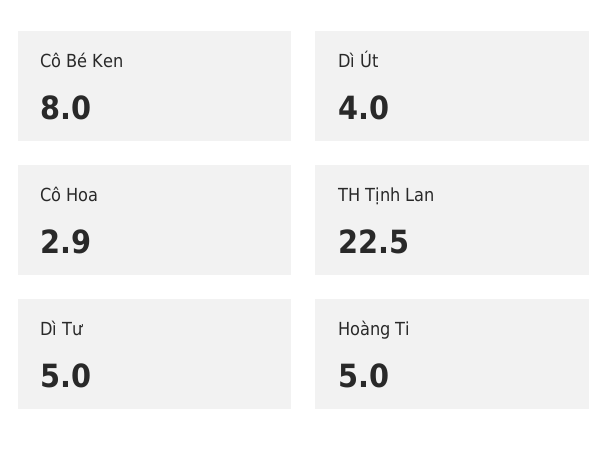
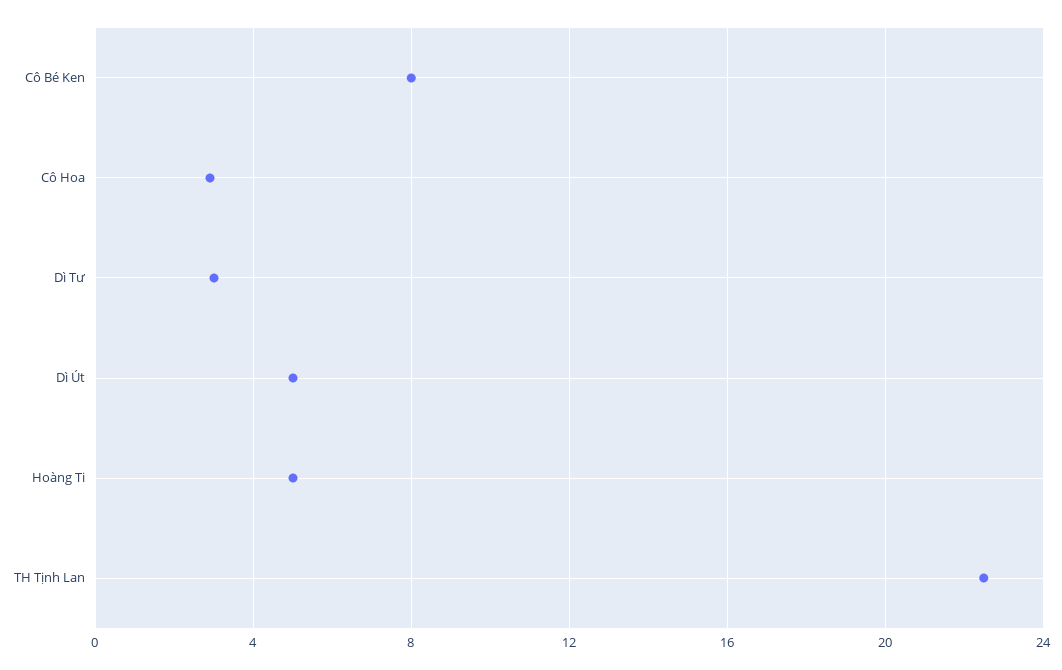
  {
    "Cô Bé Ken": 8,
-   "Dì Út": 4,
+   "Dì Út": 5,
    "Cô Hoa": 2.9,
    "TH Tịnh Lan": 22.5,
-   "Dì Tư": 5,
+   "Dì Tư": 3,
    "Hoàng Ti": 5
  }

